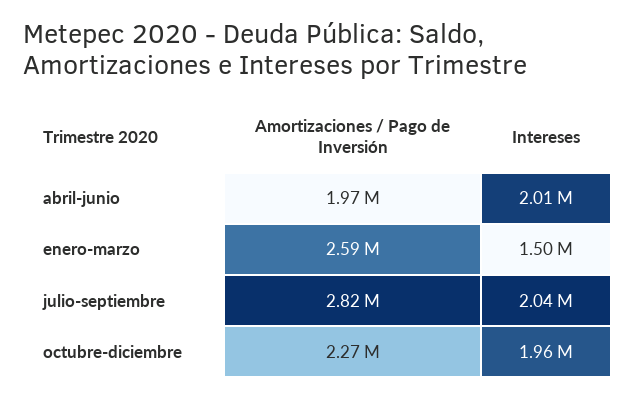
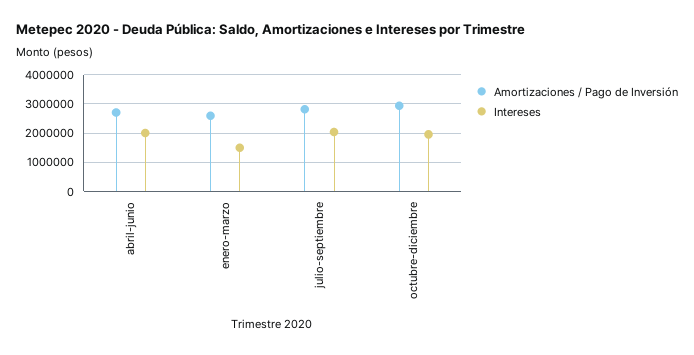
  {
    "Amortizaciones / Pago de Inversión": {
-     "abril-junio": 1970000,
+     "abril-junio": 2750000,
      "enero-marzo": 2590000,
      "julio-septiembre": 2820000,
-     "octubre-diciembre": 2270000
+     "octubre-diciembre": 3000000
    },
    "Intereses": {
      "abril-junio": 2010000,
      "enero-marzo": 1500000,
      "julio-septiembre": 2040000,
      "octubre-diciembre": 1960000
    }
  }

